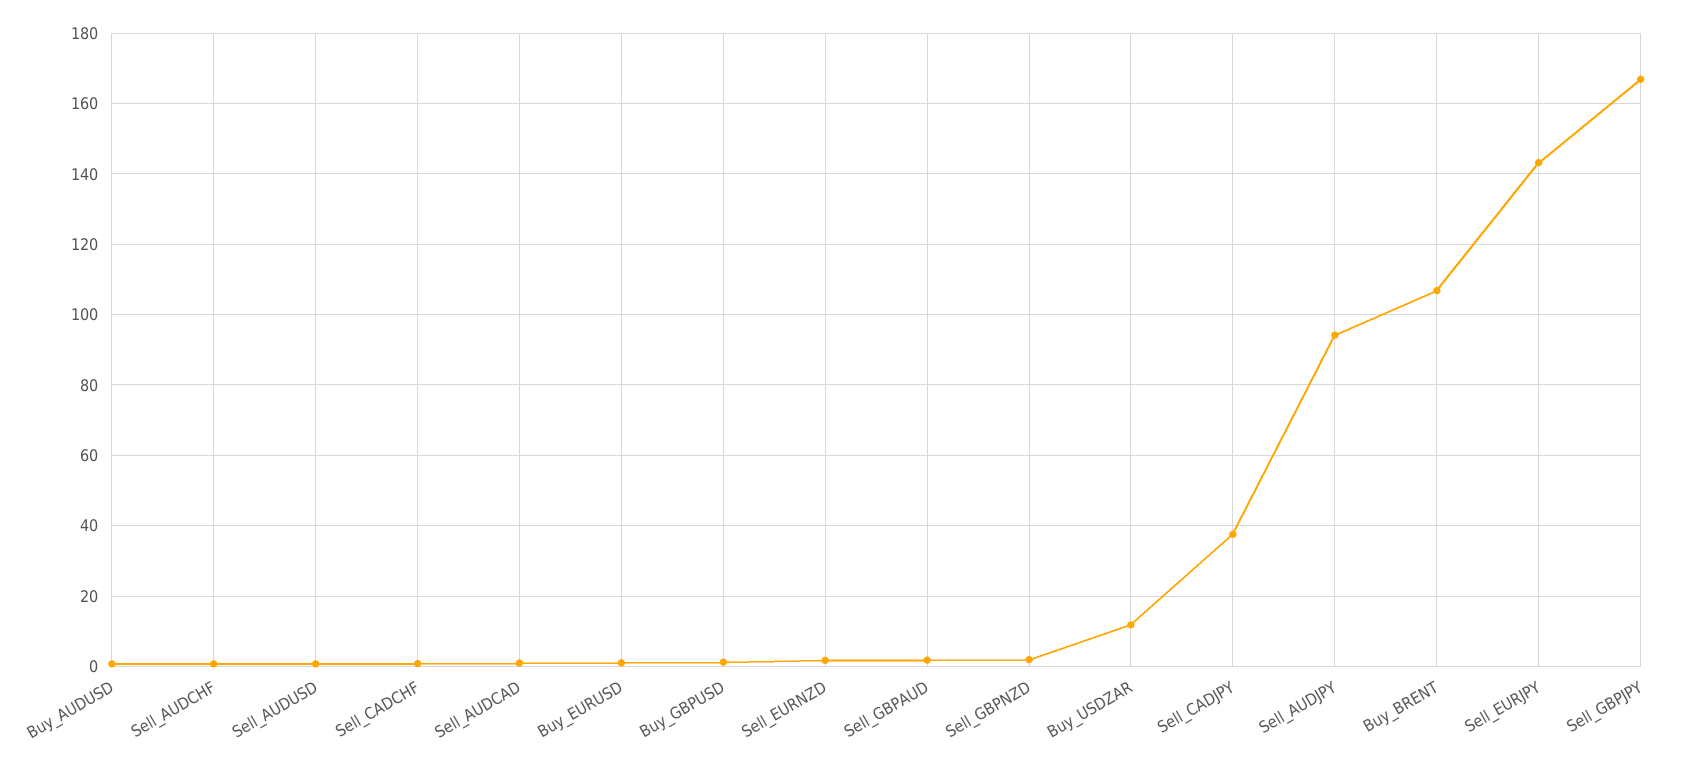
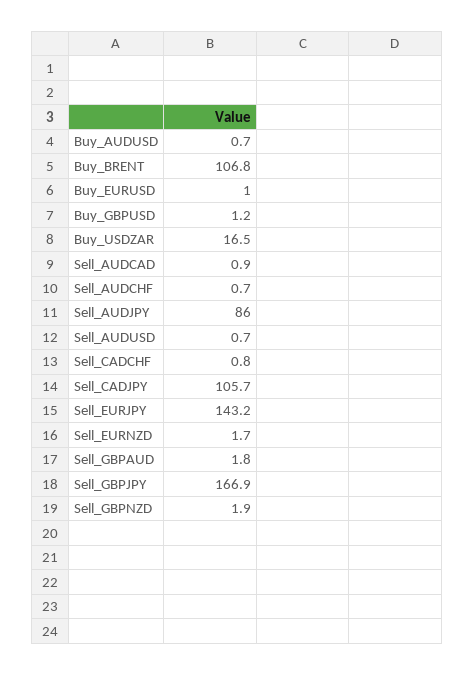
  {
    "Buy_AUDUSD": 0.7,
    "Sell_AUDCHF": 0.7,
    "Sell_AUDUSD": 0.7,
    "Sell_CADCHF": 0.8,
    "Sell_AUDCAD": 0.9,
    "Buy_EURUSD": 1,
    "Buy_GBPUSD": 1.2,
    "Sell_EURNZD": 1.7,
    "Sell_GBPAUD": 1.8,
    "Sell_GBPNZD": 1.9,
-   "Buy_USDZAR": 12,
+   "Buy_USDZAR": 16.5,
-   "Sell_CADJPY": 38,
+   "Sell_CADJPY": 105.7,
-   "Sell_AUDJPY": 94,
+   "Sell_AUDJPY": 86,
    "Buy_BRENT": 106.8,
    "Sell_EURJPY": 143.2,
    "Sell_GBPJPY": 166.9
  }

